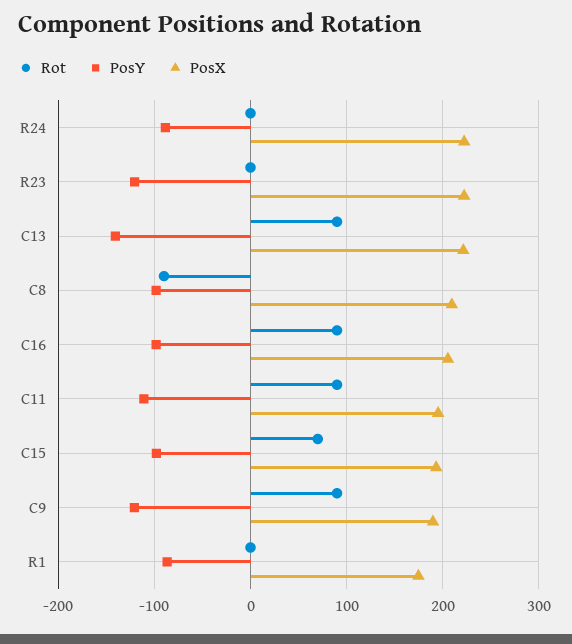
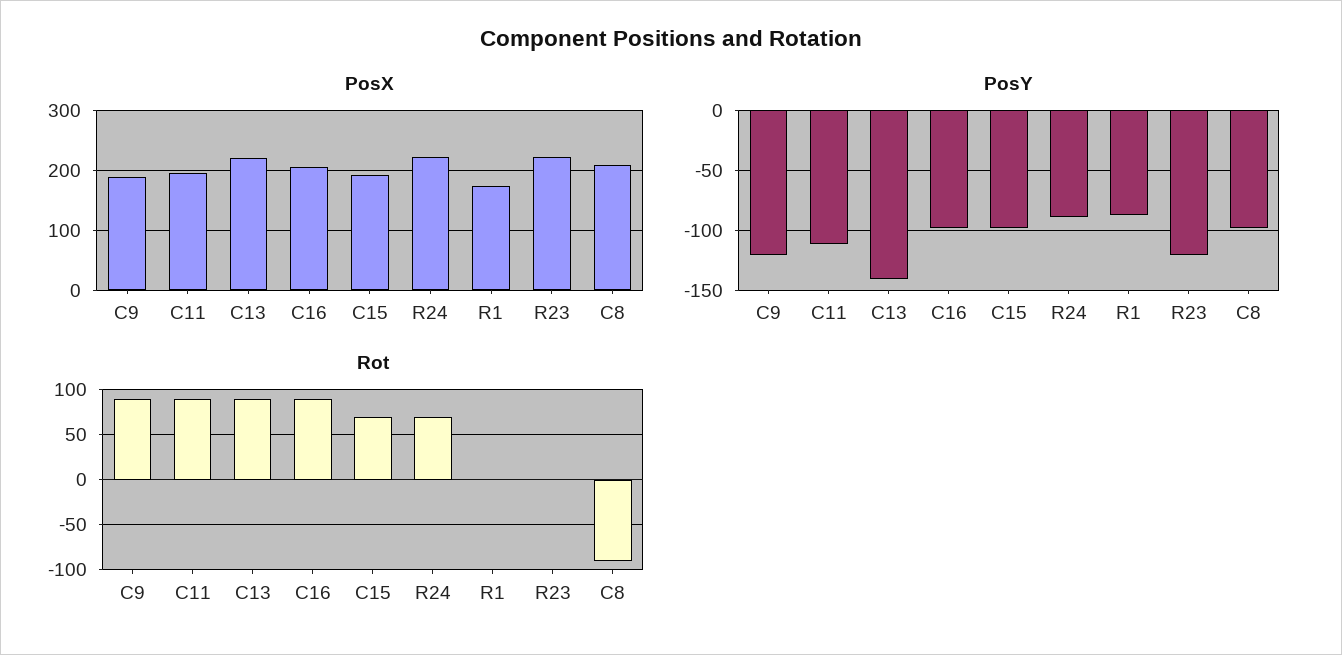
  {
    "Rot": {
-     "R24": 0,
+     "R24": 70,
      "R23": 0,
      "C13": 90,
      "C8": -90,
      "C16": 90,
      "C11": 90,
      "C15": 70,
      "C9": 90,
      "R1": 0
    },
    "PosY": {
      "R24": -90,
      "R23": -120,
      "C13": -140,
      "C8": -100,
      "C16": -100,
      "C11": -110,
      "C15": -100,
      "C9": -120,
      "R1": -85
    },
    "PosX": {
      "R24": 220,
      "R23": 220,
      "C13": 220,
      "C8": 210,
      "C16": 210,
      "C11": 200,
      "C15": 190,
      "C9": 190,
      "R1": 170
    }
  }

